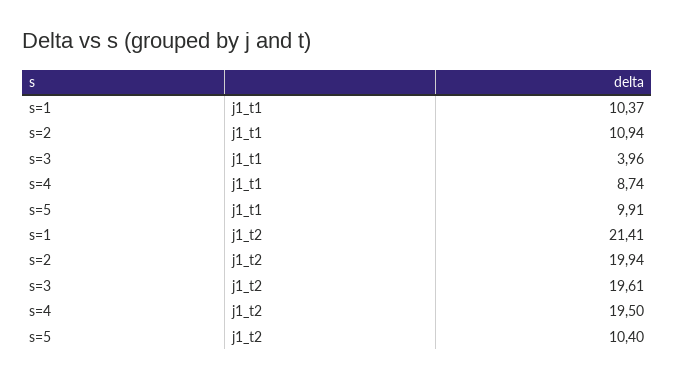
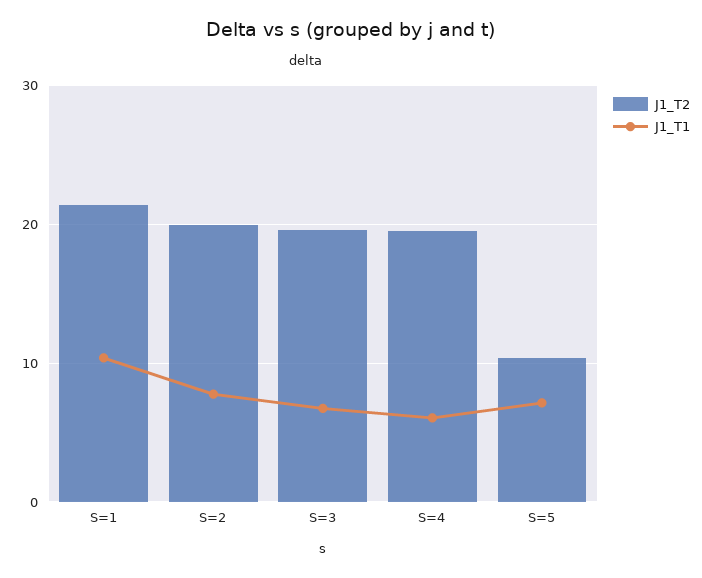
  {
    "j1_t1": {
      "s=1": 10.37,
-     "s=2": 10.94,
+     "s=2": 8,
-     "s=3": 3.96,
+     "s=3": 7,
-     "s=4": 8.74,
+     "s=4": 6,
-     "s=5": 9.91
+     "s=5": 7
    },
    "j1_t2": {
      "s=1": 21.41,
      "s=2": 19.94,
      "s=3": 19.61,
      "s=4": 19.5,
      "s=5": 10.4
    }
  }

